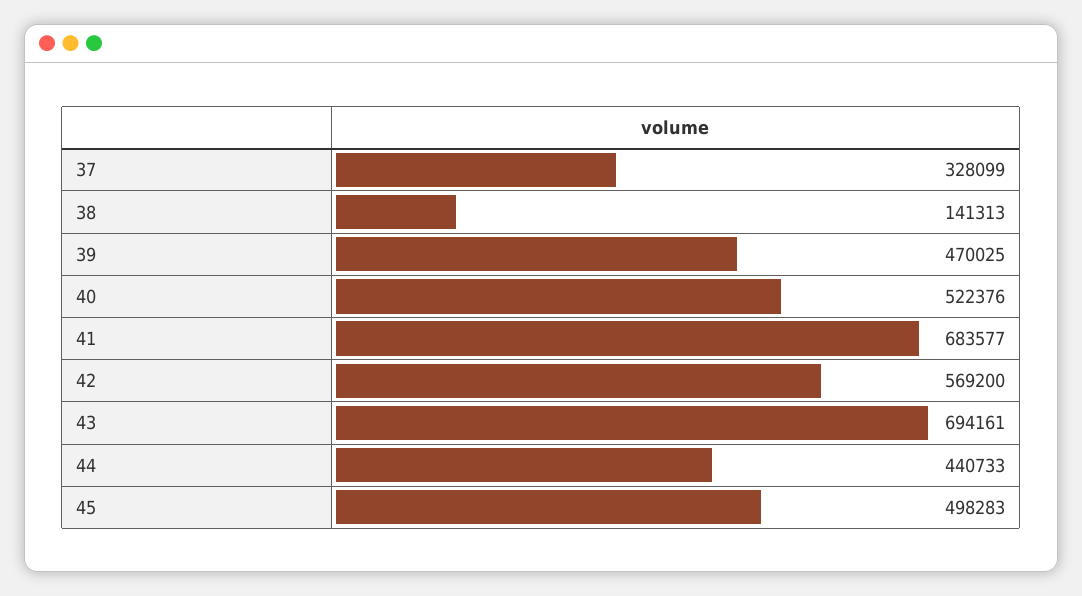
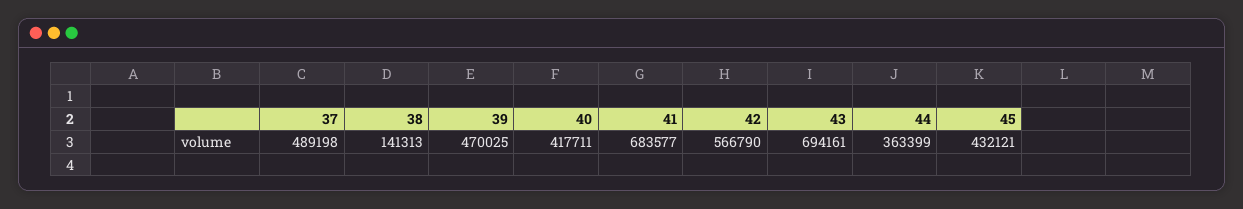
  {
-   "37": 328099,
+   "37": 489198,
    "38": 141313,
    "39": 470025,
-   "40": 522376,
+   "40": 417711,
    "41": 683577,
-   "42": 569200,
+   "42": 566790,
    "43": 694161,
-   "44": 440733,
+   "44": 363399,
-   "45": 498283
+   "45": 432121
  }

